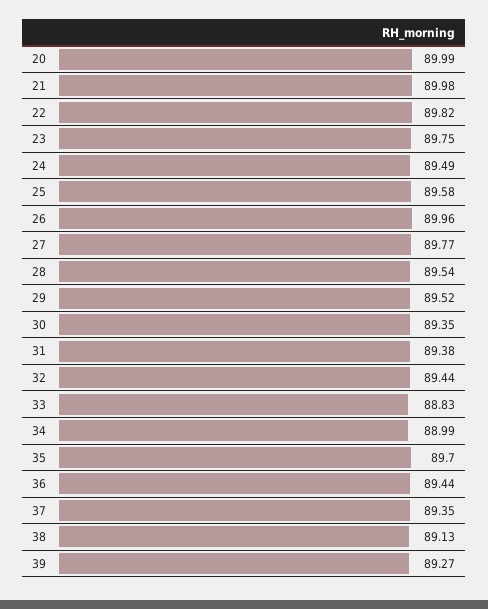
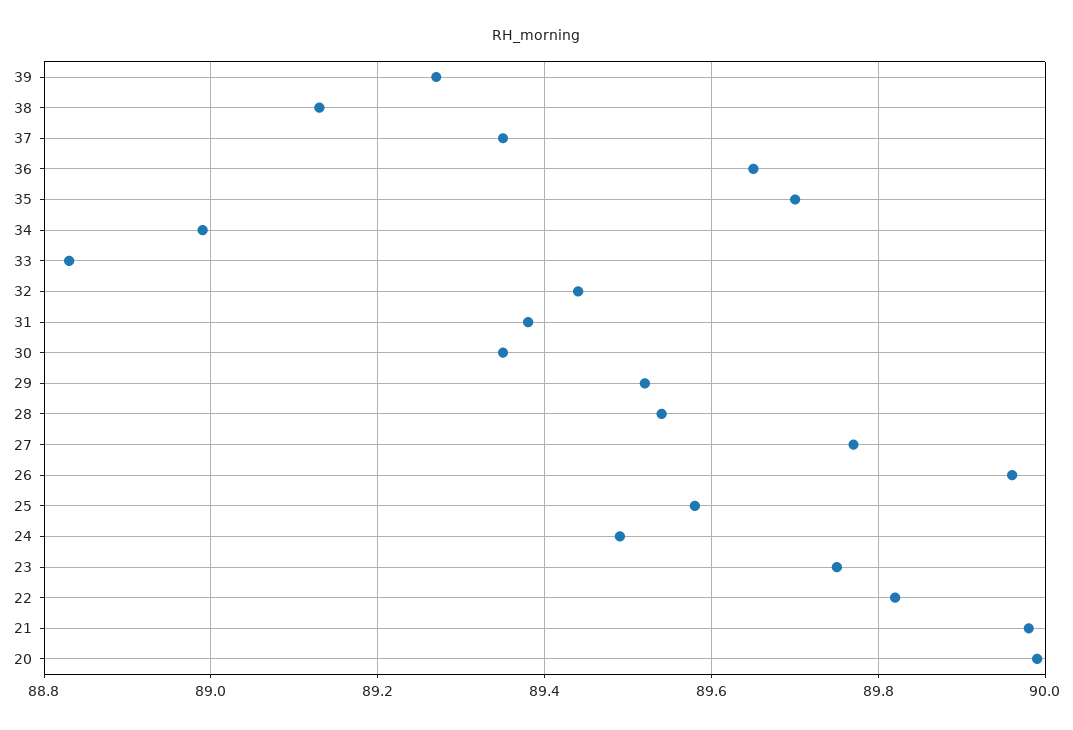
  {
    "20": 89.99,
    "21": 89.98,
    "22": 89.82,
    "23": 89.75,
    "24": 89.49,
    "25": 89.58,
    "26": 89.96,
    "27": 89.77,
    "28": 89.54,
    "29": 89.52,
    "30": 89.35,
    "31": 89.38,
    "32": 89.44,
    "33": 88.83,
    "34": 88.99,
    "35": 89.7,
-   "36": 89.44,
+   "36": 89.65,
    "37": 89.35,
    "38": 89.13,
    "39": 89.27
  }

